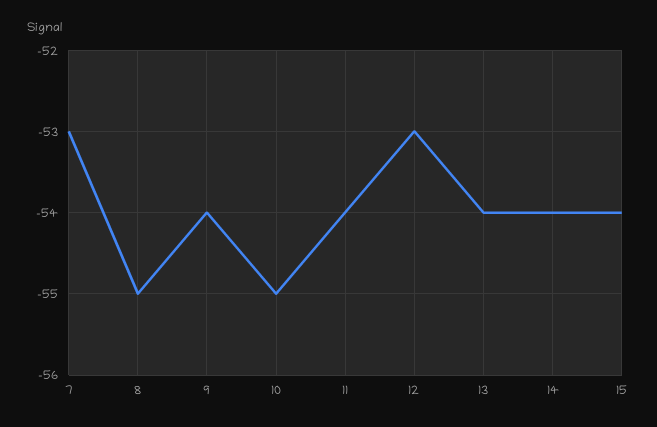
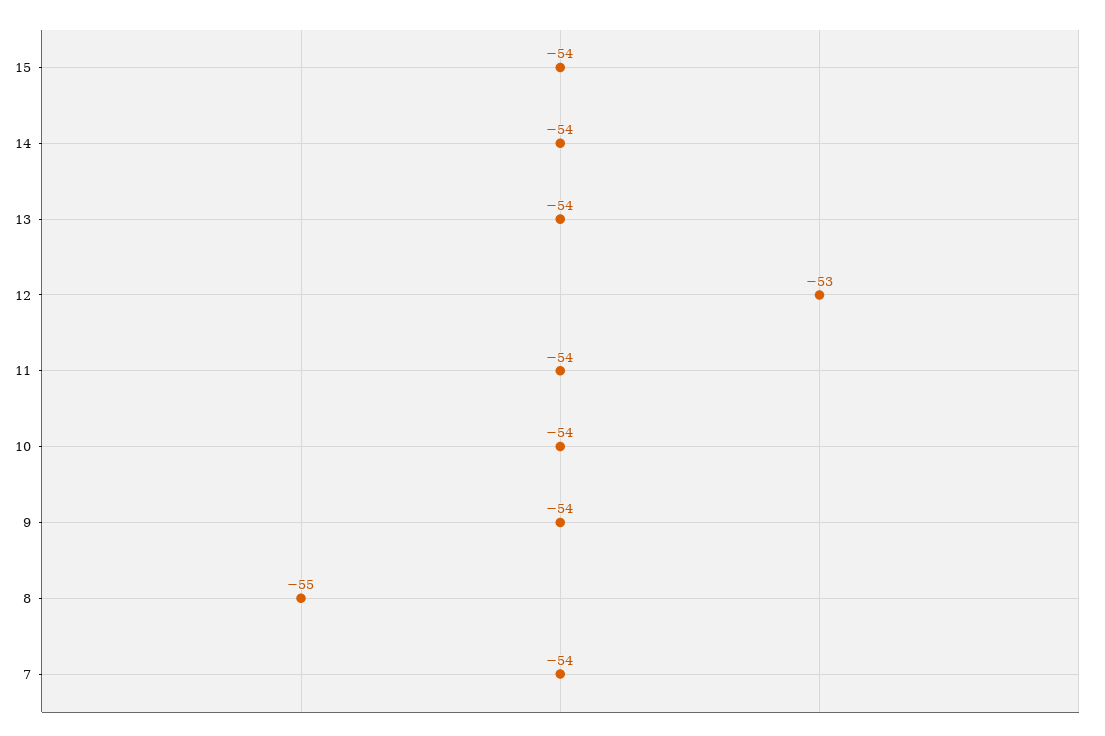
  {
-   "7": -53,
+   "7": -54,
    "8": -55,
    "9": -54,
-   "10": -55,
+   "10": -54,
    "11": -54,
    "12": -53,
    "13": -54,
    "14": -54,
    "15": -54
  }

